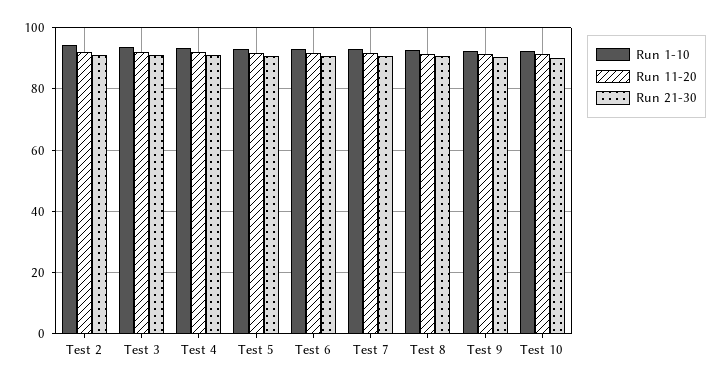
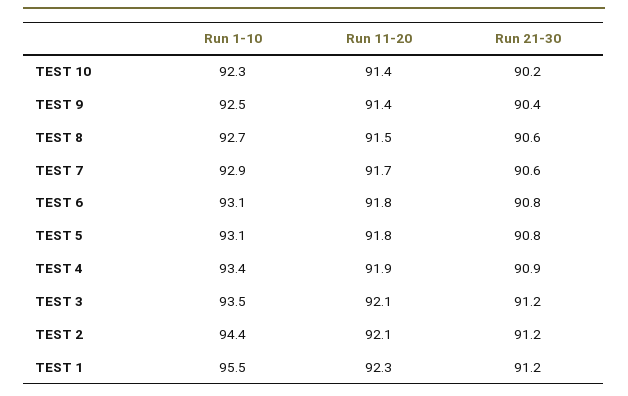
  {
    "Run 1-10": {
      "Test 2": 94.4,
      "Test 3": 93.5,
      "Test 4": 93.4,
      "Test 5": 93.1,
      "Test 6": 93.1,
      "Test 7": 92.9,
      "Test 8": 92.7,
      "Test 9": 92.5,
-     "Test 10": 92.3
+     "Test 10": 92.3,
+     "TEST 1": 95.5
    },
    "Run 11-20": {
      "Test 2": 92.1,
      "Test 3": 92.1,
      "Test 4": 91.9,
      "Test 5": 91.8,
      "Test 6": 91.8,
      "Test 7": 91.7,
      "Test 8": 91.5,
      "Test 9": 91.4,
-     "Test 10": 91.4
+     "Test 10": 91.4,
+     "TEST 1": 92.3
    },
    "Run 21-30": {
      "Test 2": 91.2,
      "Test 3": 91.2,
      "Test 4": 90.9,
      "Test 5": 90.8,
      "Test 6": 90.8,
      "Test 7": 90.6,
      "Test 8": 90.6,
      "Test 9": 90.4,
-     "Test 10": 90.2
+     "Test 10": 90.2,
+     "TEST 1": 91.2
    }
  }

